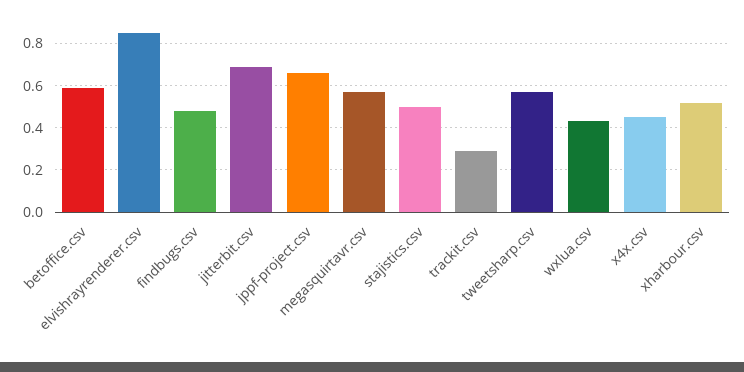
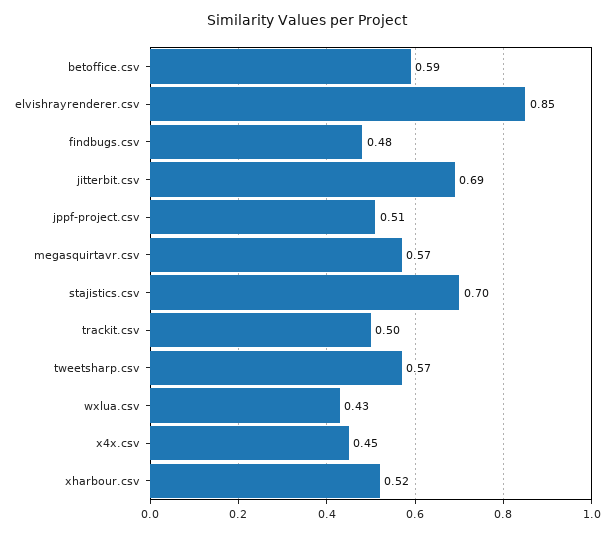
  {
    "betoffice.csv": 0.59,
    "elvishrayrenderer.csv": 0.85,
    "findbugs.csv": 0.48,
    "jitterbit.csv": 0.69,
-   "jppf-project.csv": 0.65,
+   "jppf-project.csv": 0.51,
    "megasquirtavr.csv": 0.57,
-   "stajistics.csv": 0.5,
+   "stajistics.csv": 0.7,
-   "trackit.csv": 0.3,
+   "trackit.csv": 0.5,
    "tweetsharp.csv": 0.57,
    "wxlua.csv": 0.43,
    "x4x.csv": 0.45,
    "xharbour.csv": 0.52
  }

